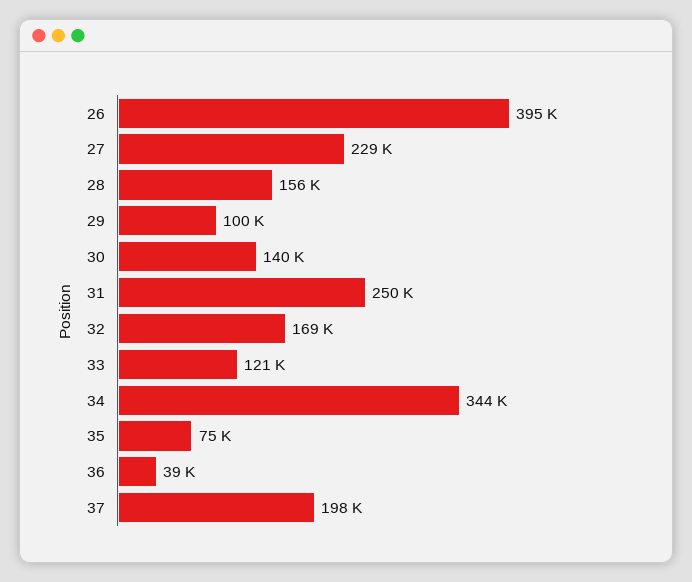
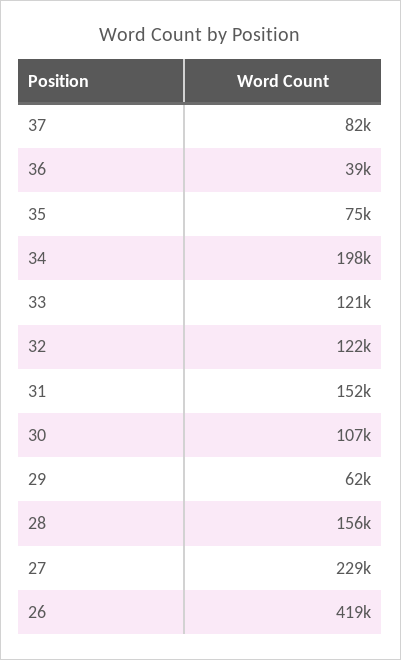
  {
-   "26": 395000,
+   "26": 419000,
    "27": 229000,
    "28": 156000,
-   "29": 100000,
+   "29": 62000,
-   "30": 140000,
+   "30": 107000,
-   "31": 250000,
+   "31": 152000,
-   "32": 169000,
+   "32": 122000,
    "33": 121000,
-   "34": 344000,
+   "34": 198000,
    "35": 75000,
    "36": 39000,
-   "37": 198000
+   "37": 82000
  }

